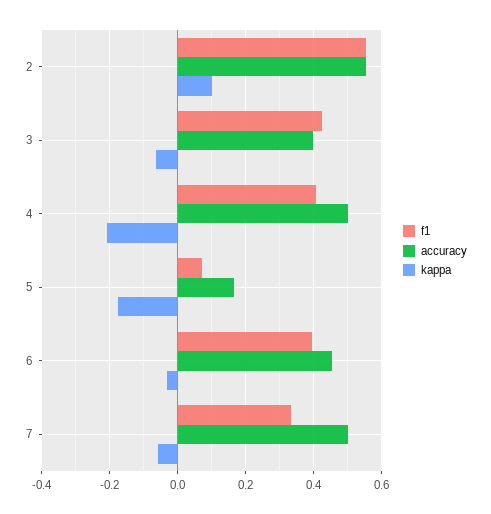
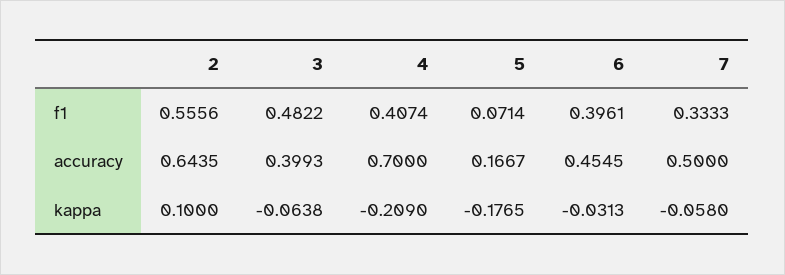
  {
    "f1": {
      "2": 0.5556,
-     "3": 0.42,
+     "3": 0.4822,
      "4": 0.4074,
      "5": 0.0714,
      "6": 0.3961,
      "7": 0.3333
    },
    "accuracy": {
-     "2": 0.56,
+     "2": 0.6435,
      "3": 0.3993,
-     "4": 0.5,
+     "4": 0.7,
      "5": 0.1667,
      "6": 0.4545,
      "7": 0.5
    },
    "kappa": {
      "2": 0.1,
      "3": -0.0638,
      "4": -0.209,
      "5": -0.1765,
      "6": -0.0313,
      "7": -0.058
    }
  }

